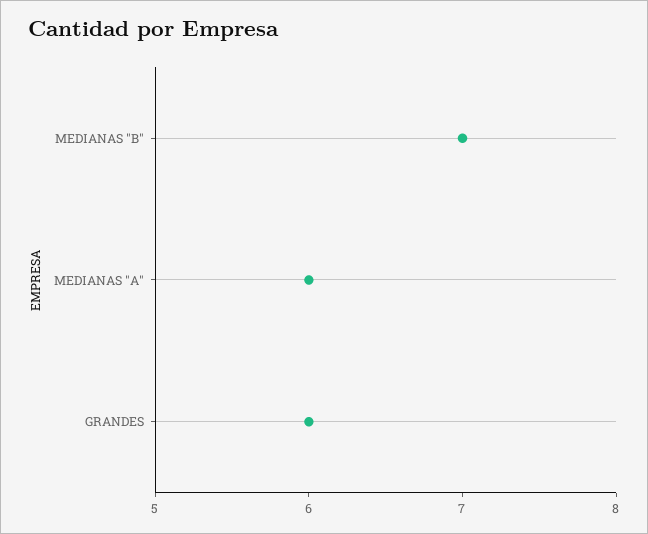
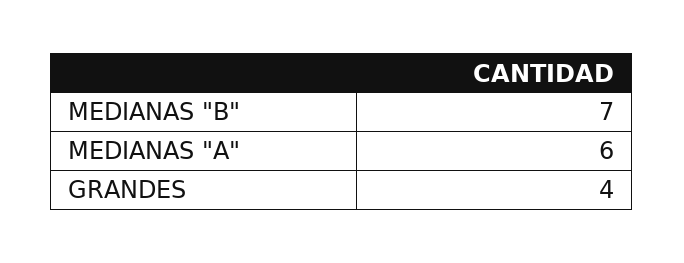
  {
    "MEDIANAS \"B\"": 7,
    "MEDIANAS \"A\"": 6,
-   "GRANDES": 6
+   "GRANDES": 4
  }

